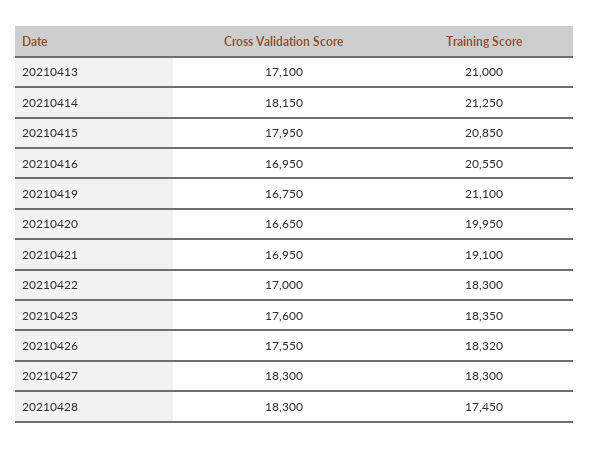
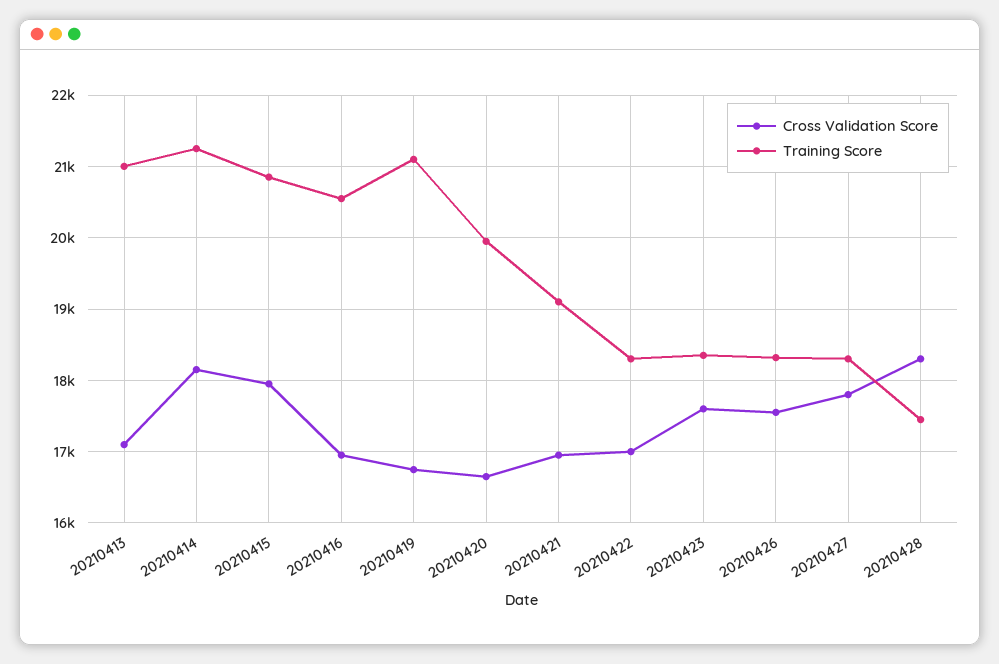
  {
    "Cross Validation Score": {
      "20210413": 17100,
      "20210414": 18150,
      "20210415": 17950,
      "20210416": 16950,
      "20210419": 16750,
      "20210420": 16650,
      "20210421": 16950,
      "20210422": 17000,
      "20210423": 17600,
      "20210426": 17550,
-     "20210427": 18300,
+     "20210427": 17800,
      "20210428": 18300
    },
    "Training Score": {
      "20210413": 21000,
      "20210414": 21250,
      "20210415": 20850,
      "20210416": 20550,
      "20210419": 21100,
      "20210420": 19950,
      "20210421": 19100,
      "20210422": 18300,
      "20210423": 18350,
      "20210426": 18320,
      "20210427": 18300,
      "20210428": 17450
    }
  }

